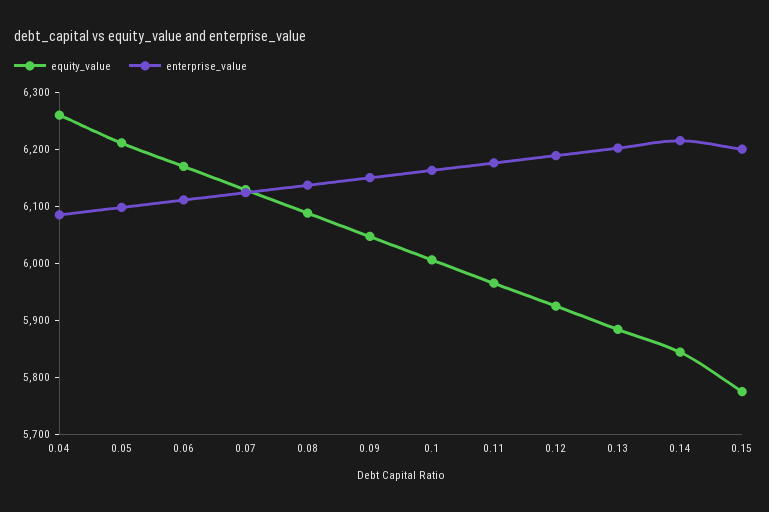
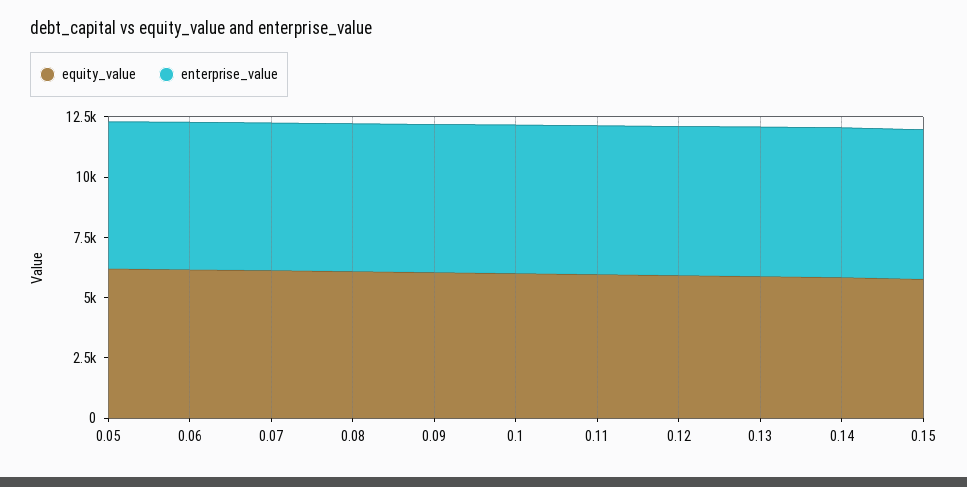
  {
    "equity_value": {
-     "0.04": 6260,
      "0.05": 6220,
      "0.06": 6180,
      "0.07": 6120,
      "0.08": 6080,
      "0.09": 6040,
      "0.1": 6000,
      "0.11": 5960,
      "0.12": 5920,
      "0.13": 5880,
      "0.14": 5840,
      "0.15": 5780
    },
    "enterprise_value": {
-     "0.04": 6080,
      "0.05": 6100,
      "0.06": 6120,
      "0.07": 6120,
      "0.08": 6140,
      "0.09": 6160,
      "0.1": 6160,
      "0.11": 6180,
      "0.12": 6180,
      "0.13": 6200,
      "0.14": 6220,
      "0.15": 6200
    }
  }

